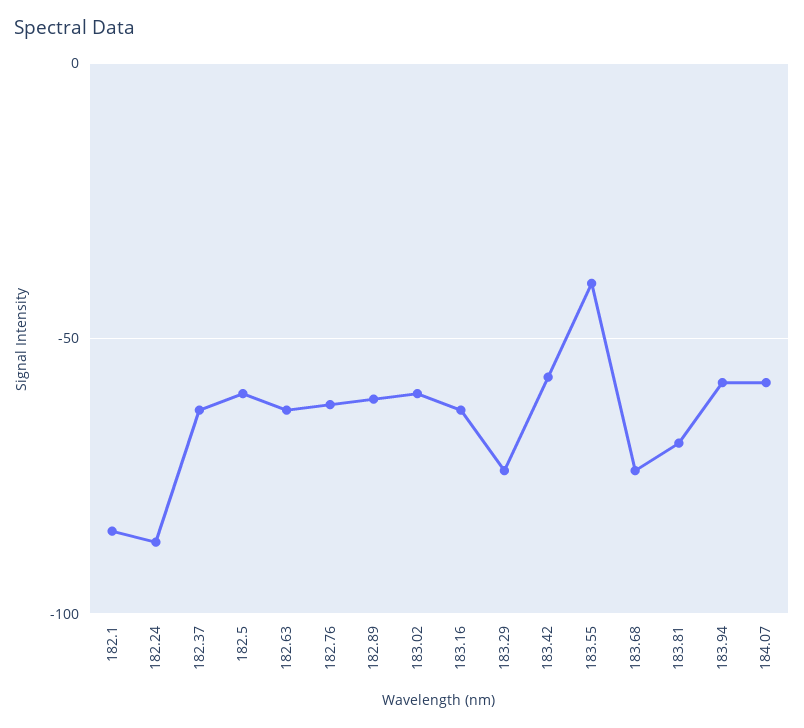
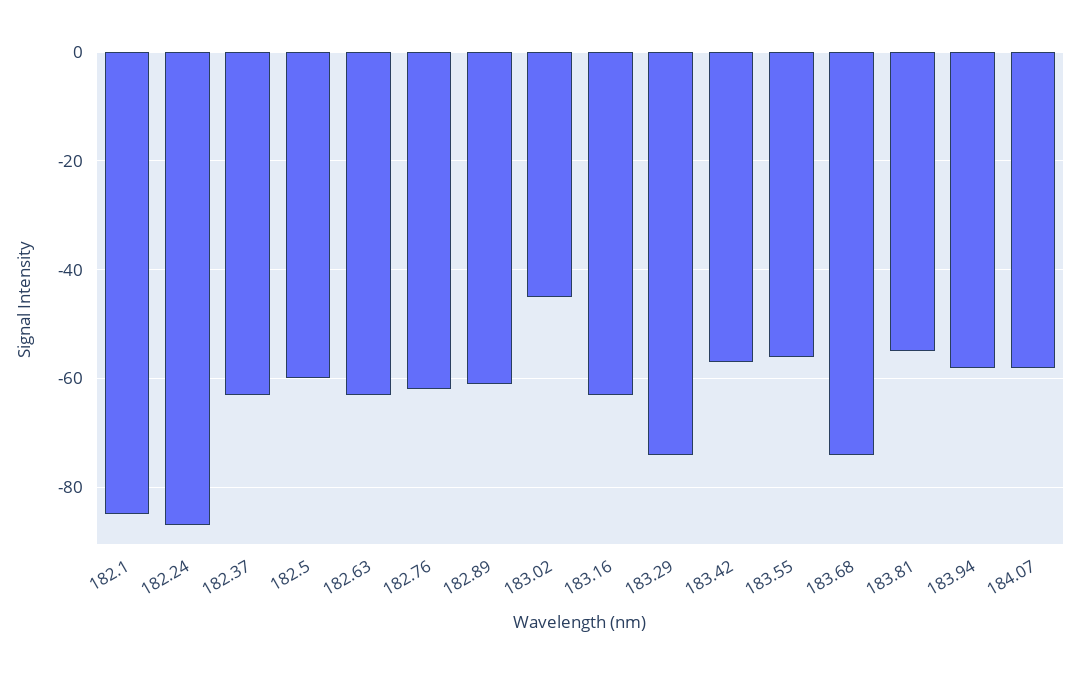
  {
    "182.1": -85,
    "182.24": -85,
    "182.37": -65,
    "182.5": -60,
    "182.63": -65,
    "182.76": -60,
    "182.89": -60,
-   "183.02": -60,
+   "183.02": -45,
    "183.16": -65,
    "183.29": -75,
    "183.42": -55,
-   "183.55": -40,
+   "183.55": -55,
    "183.68": -75,
-   "183.81": -70,
+   "183.81": -55,
    "183.94": -60,
    "184.07": -60
  }

